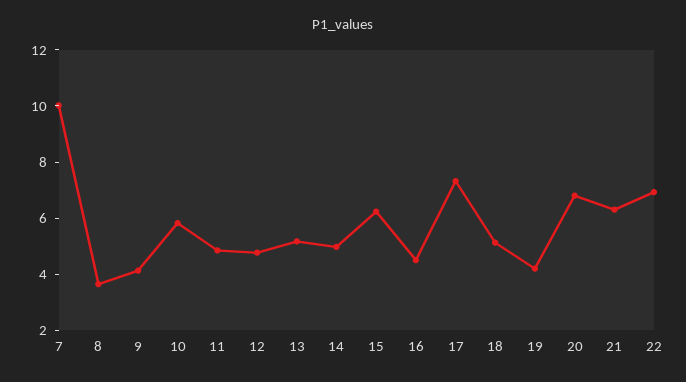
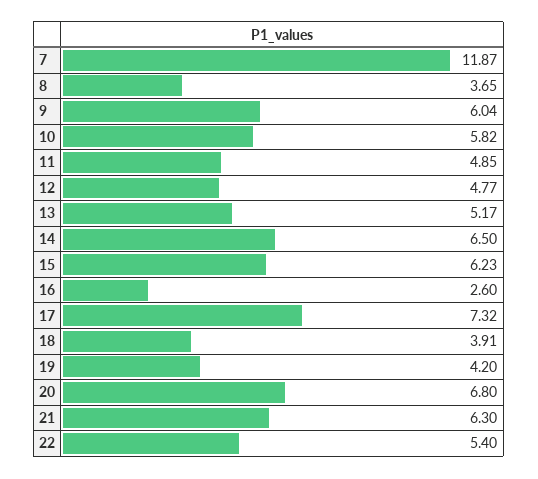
  {
-   "7": 10,
+   "7": 11.87,
    "8": 3.65,
-   "9": 4,
+   "9": 6.04,
    "10": 5.82,
    "11": 4.85,
    "12": 4.77,
    "13": 5.17,
-   "14": 5,
+   "14": 6.5,
    "15": 6.23,
-   "16": 4.5,
+   "16": 2.6,
    "17": 7.32,
-   "18": 5,
+   "18": 3.91,
    "19": 4.2,
    "20": 6.8,
    "21": 6.3,
-   "22": 7
+   "22": 5.4
  }

